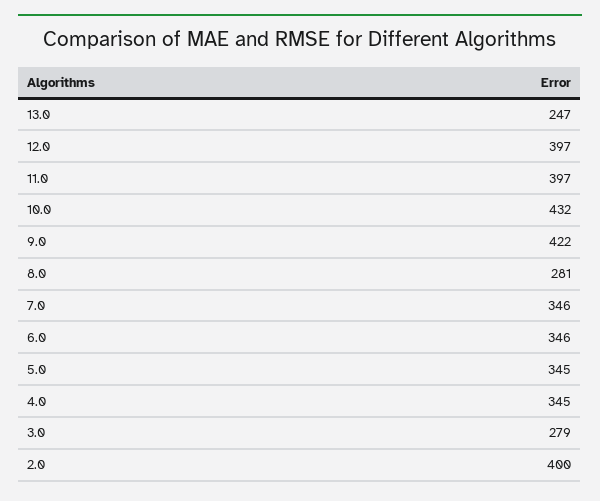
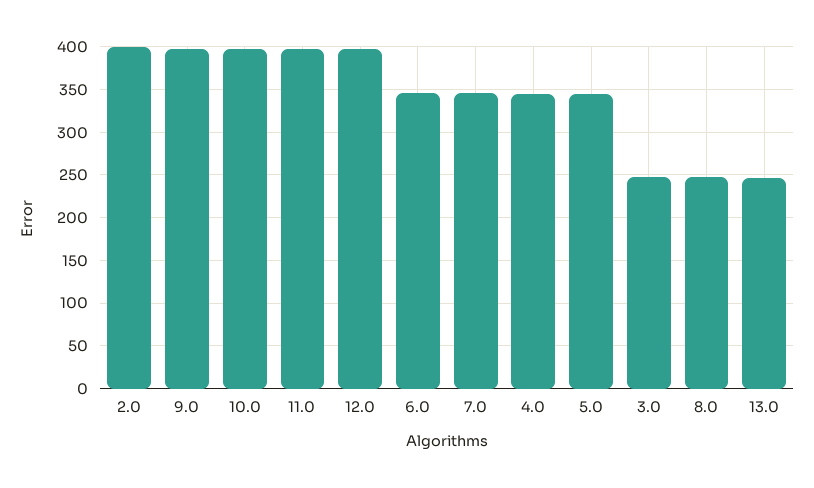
  {
    "13.0": 247,
    "12.0": 397,
    "11.0": 397,
-   "10.0": 432,
+   "10.0": 400,
-   "9.0": 422,
+   "9.0": 400,
-   "8.0": 281,
+   "8.0": 250,
    "7.0": 346,
    "6.0": 346,
    "5.0": 345,
    "4.0": 345,
-   "3.0": 279,
+   "3.0": 250,
    "2.0": 400
  }

